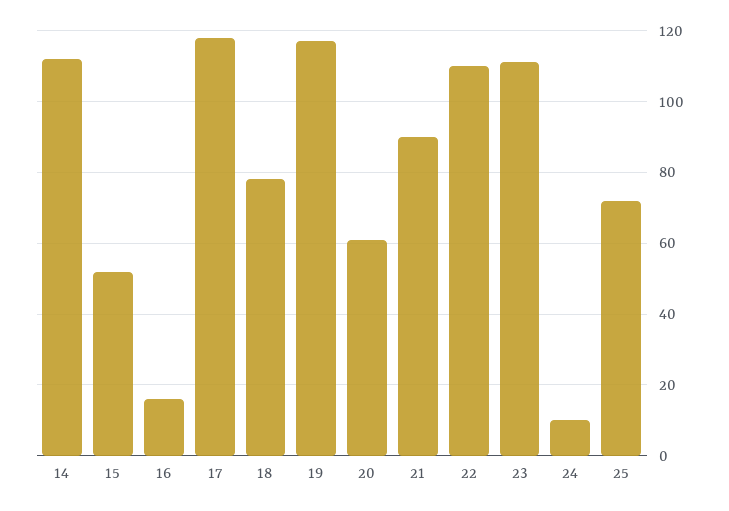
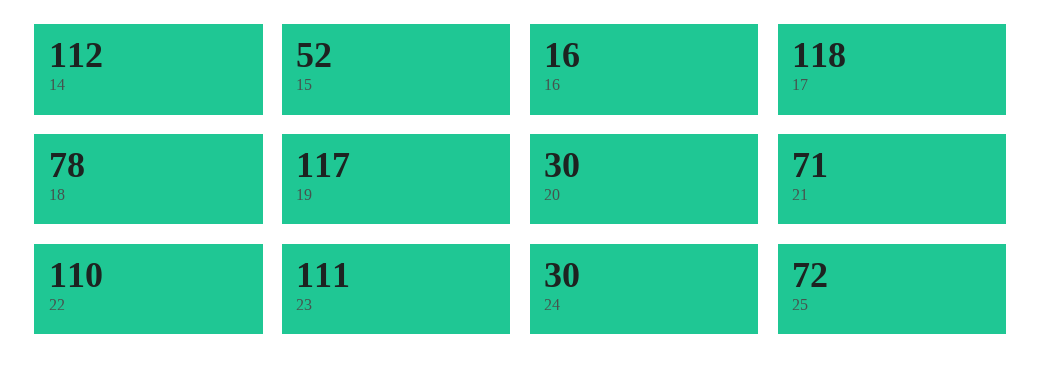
  {
    "14": 112,
    "15": 52,
    "16": 16,
    "17": 118,
    "18": 78,
    "19": 117,
-   "20": 60,
+   "20": 30,
-   "21": 90,
+   "21": 71,
    "22": 110,
    "23": 111,
-   "24": 10,
+   "24": 30,
    "25": 72
  }

